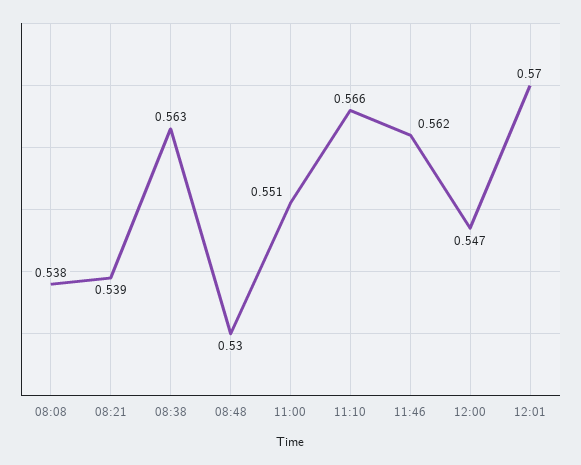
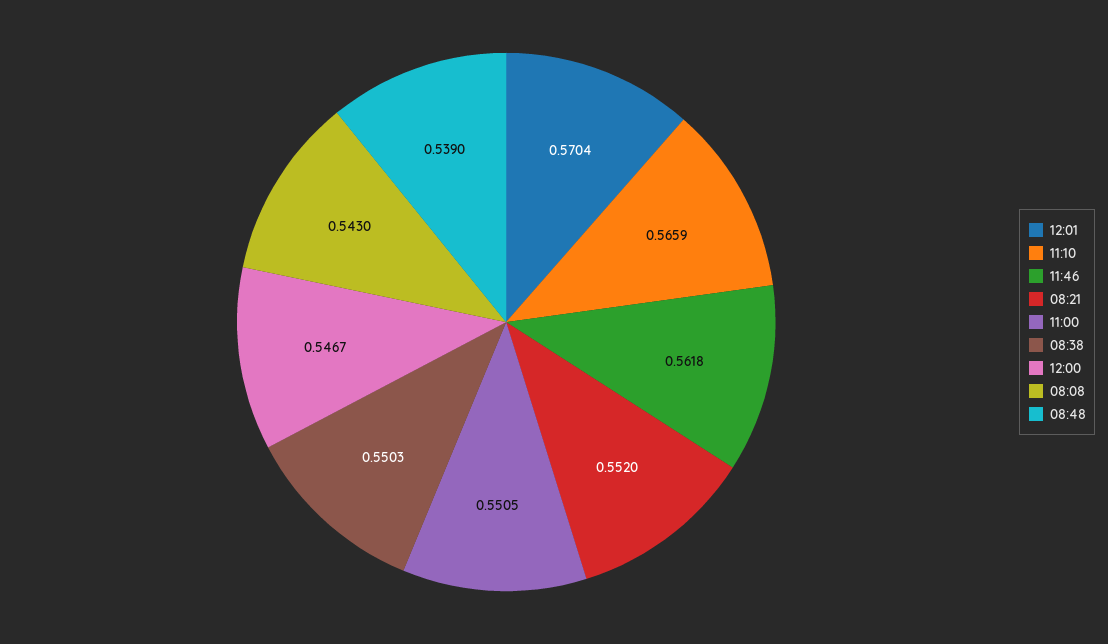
  {
-   "08:08": 0.538,
+   "08:08": 0.543,
-   "08:21": 0.539,
+   "08:21": 0.552,
-   "08:38": 0.563,
+   "08:38": 0.5503,
-   "08:48": 0.53,
+   "08:48": 0.539,
    "11:00": 0.5505,
    "11:10": 0.5659,
    "11:46": 0.5618,
    "12:00": 0.5467,
    "12:01": 0.5704
  }

